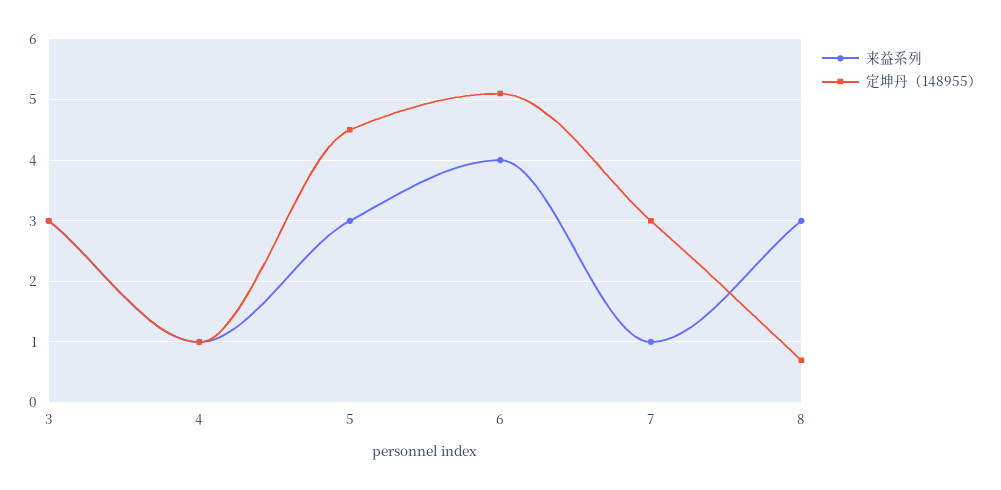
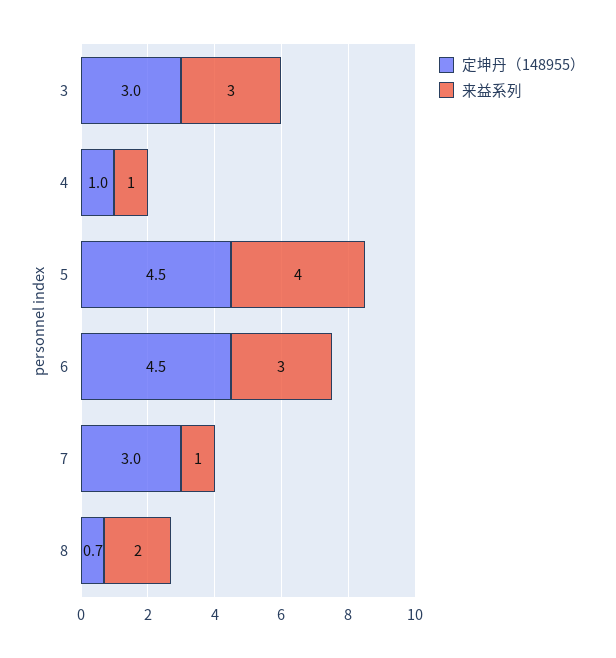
  {
    "来益系列": {
      "3": 3,
      "4": 1,
-     "5": 3,
+     "5": 4,
-     "6": 4,
+     "6": 3,
      "7": 1,
-     "8": 3
+     "8": 2
    },
    "定坤丹（148955）": {
      "3": 3,
      "4": 1,
      "5": 4.5,
-     "6": 5.1,
+     "6": 4.5,
      "7": 3,
      "8": 0.7
    }
  }

